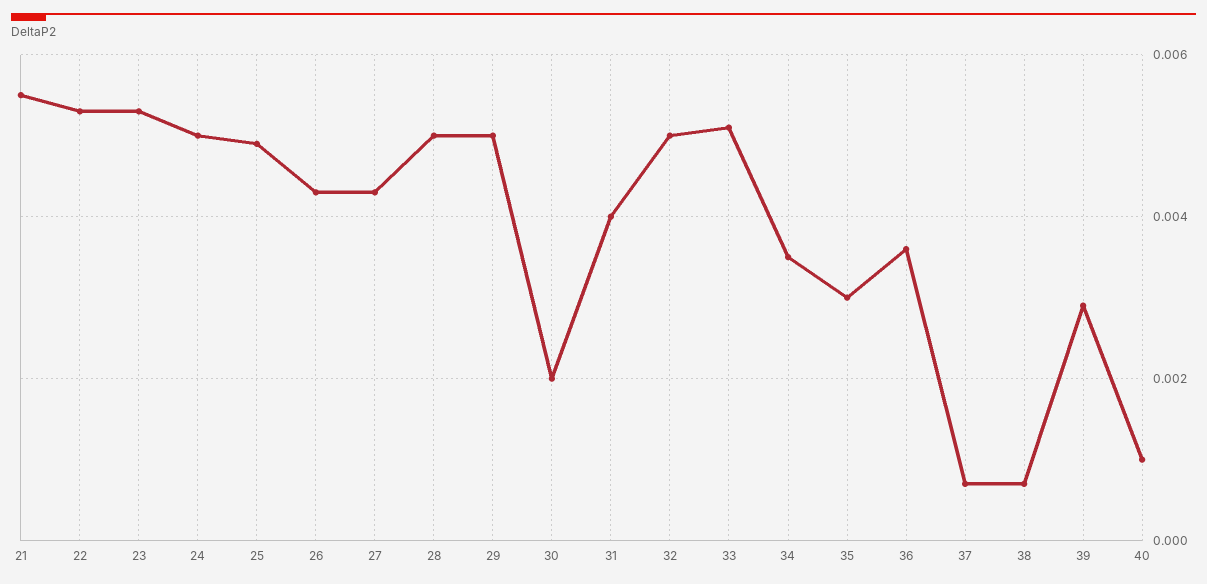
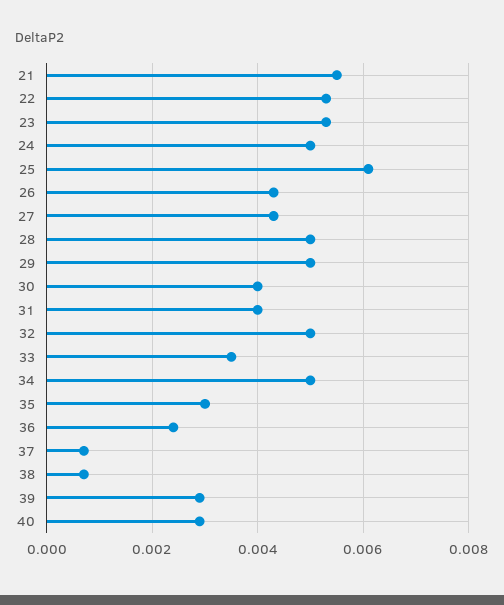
  {
    "21": 0.0055,
    "22": 0.0055,
    "23": 0.0055,
    "24": 0.005,
-   "25": 0.005,
+   "25": 0.006,
    "26": 0.0045,
    "27": 0.0045,
    "28": 0.005,
    "29": 0.005,
-   "30": 0.002,
+   "30": 0.004,
    "31": 0.004,
    "32": 0.005,
-   "33": 0.005,
+   "33": 0.0035,
-   "34": 0.0035,
+   "34": 0.005,
    "35": 0.003,
-   "36": 0.0035,
+   "36": 0.0025,
    "37": 0.0005,
    "38": 0.0005,
    "39": 0.003,
-   "40": 0.001
+   "40": 0.003
  }

